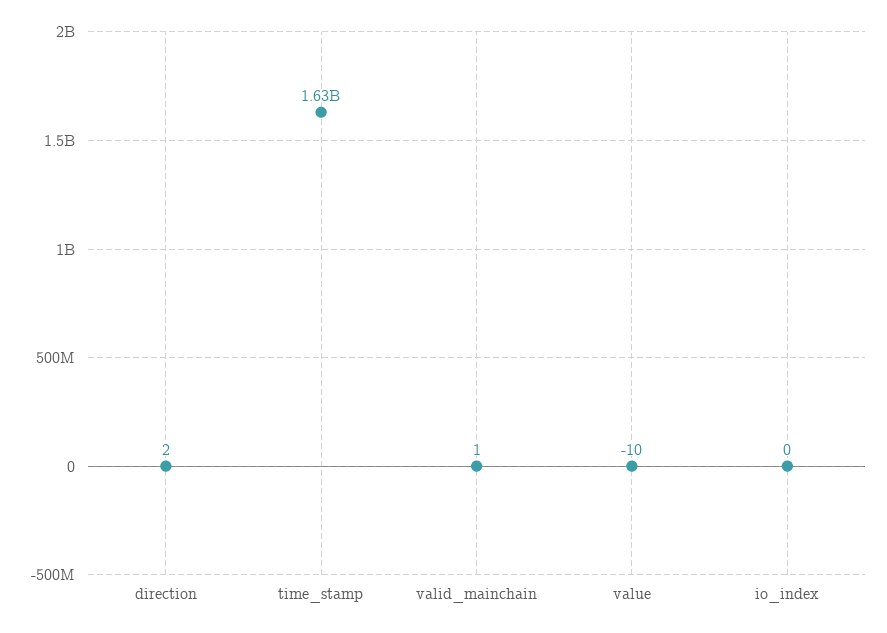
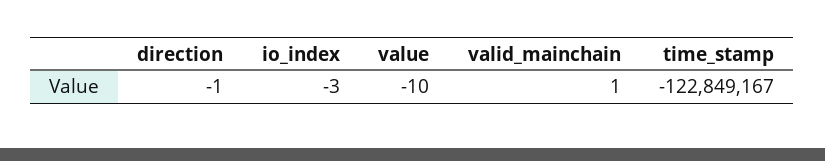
  {
-   "direction": 2,
+   "direction": -1,
-   "time_stamp": 1630000000,
+   "time_stamp": -122849167,
    "valid_mainchain": 1,
    "value": -10,
-   "io_index": 0
+   "io_index": -3
  }

